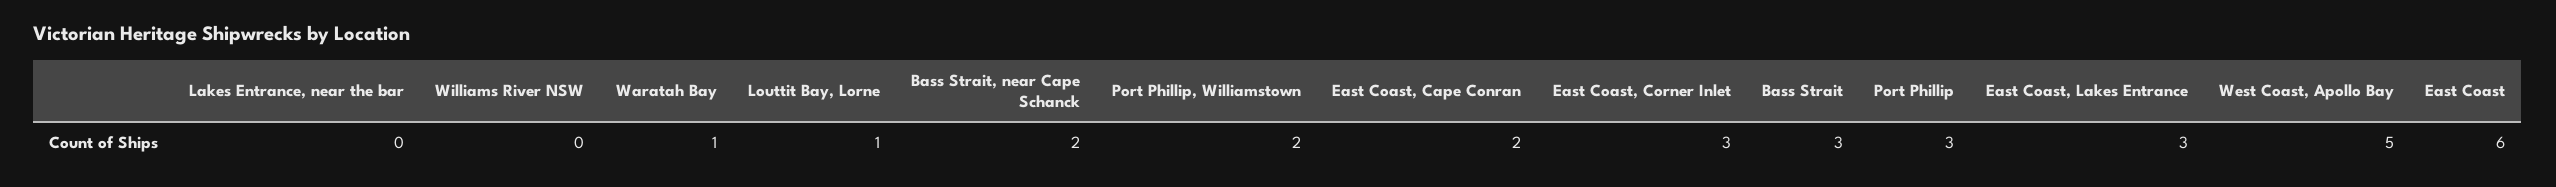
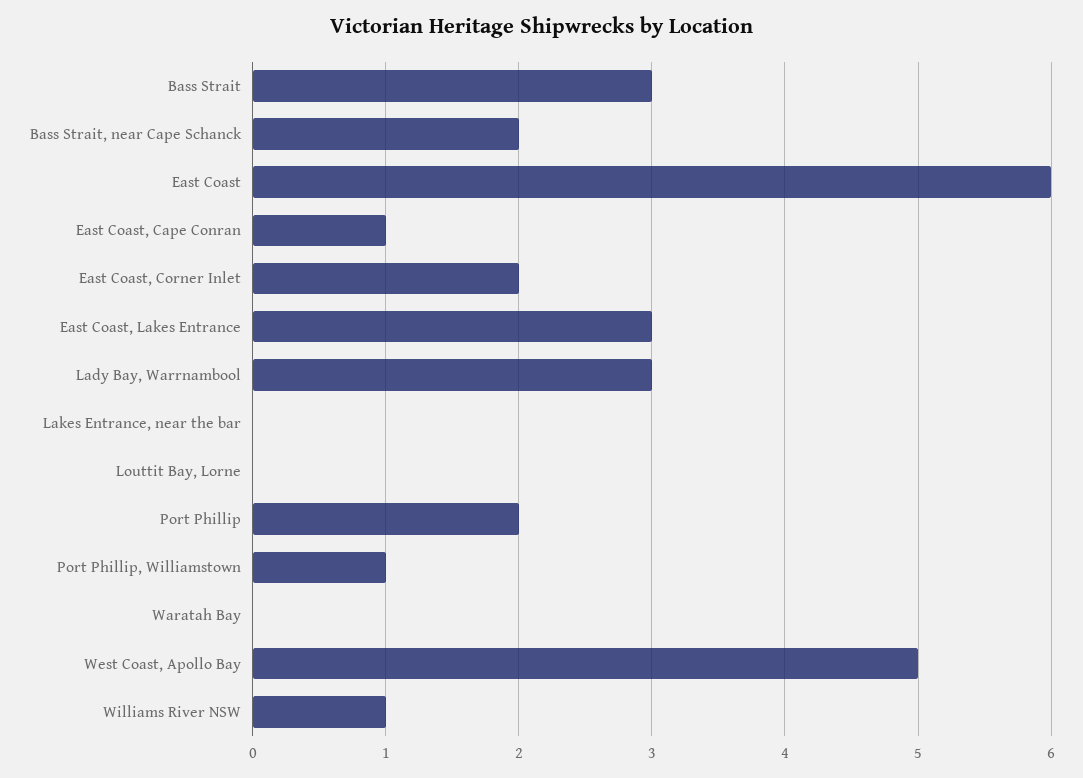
  {
    "Lakes Entrance, near the bar": 0,
-   "Williams River NSW": 0,
+   "Williams River NSW": 1,
-   "Waratah Bay": 1,
+   "Waratah Bay": 0,
-   "Louttit Bay, Lorne": 1,
+   "Louttit Bay, Lorne": 0,
    "Bass Strait, near Cape Schanck": 2,
-   "Port Phillip, Williamstown": 2,
+   "Port Phillip, Williamstown": 1,
-   "East Coast, Cape Conran": 2,
+   "East Coast, Cape Conran": 1,
-   "East Coast, Corner Inlet": 3,
+   "East Coast, Corner Inlet": 2,
    "Bass Strait": 3,
-   "Port Phillip": 3,
+   "Port Phillip": 2,
    "East Coast, Lakes Entrance": 3,
    "West Coast, Apollo Bay": 5,
-   "East Coast": 6
+   "East Coast": 6,
+   "Lady Bay, Warrnambool": 3
  }

